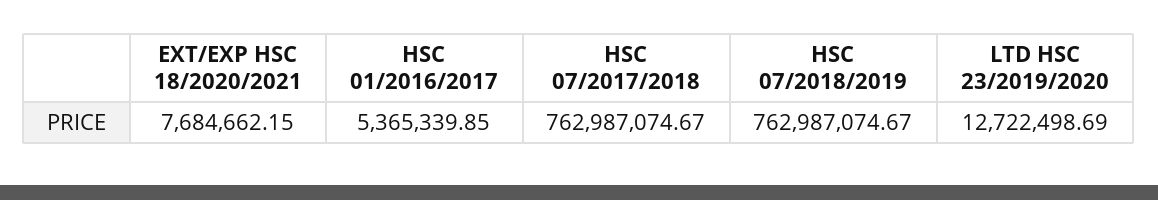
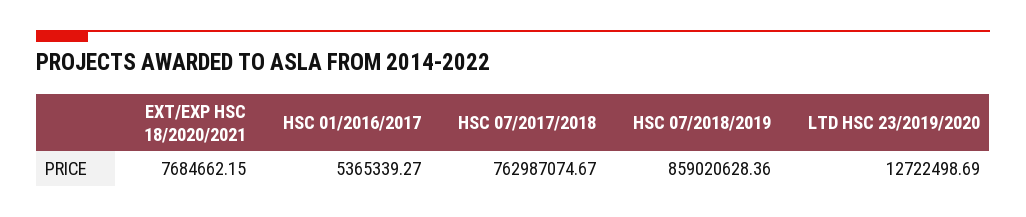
  {
    "EXT/EXP HSC 18/2020/2021": 7684662.15,
-   "HSC 01/2016/2017": 5365339.85,
+   "HSC 01/2016/2017": 5365339.27,
    "HSC 07/2017/2018": 762987074.67,
-   "HSC 07/2018/2019": 762987074.67,
+   "HSC 07/2018/2019": 859020628.36,
    "LTD HSC 23/2019/2020": 12722498.69
  }

